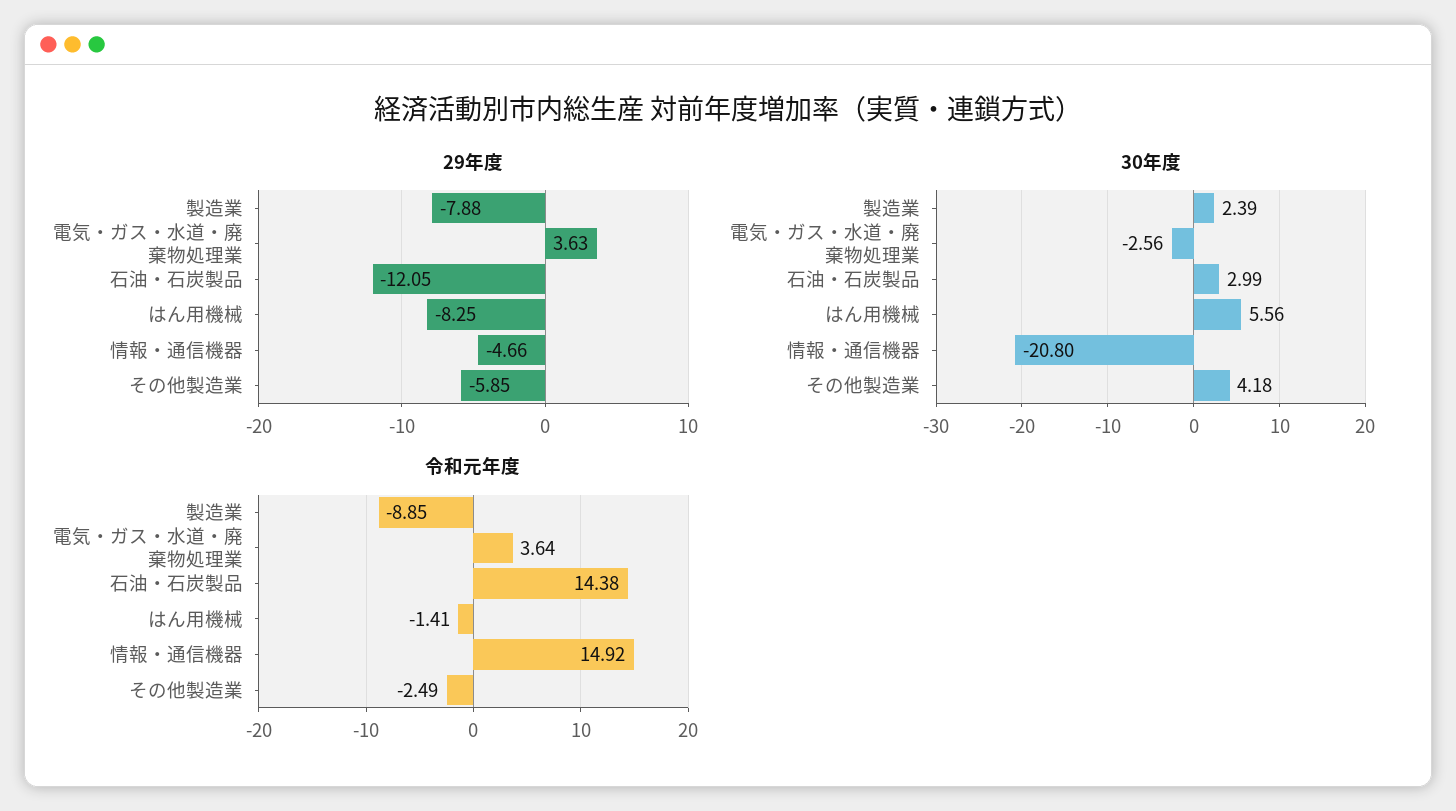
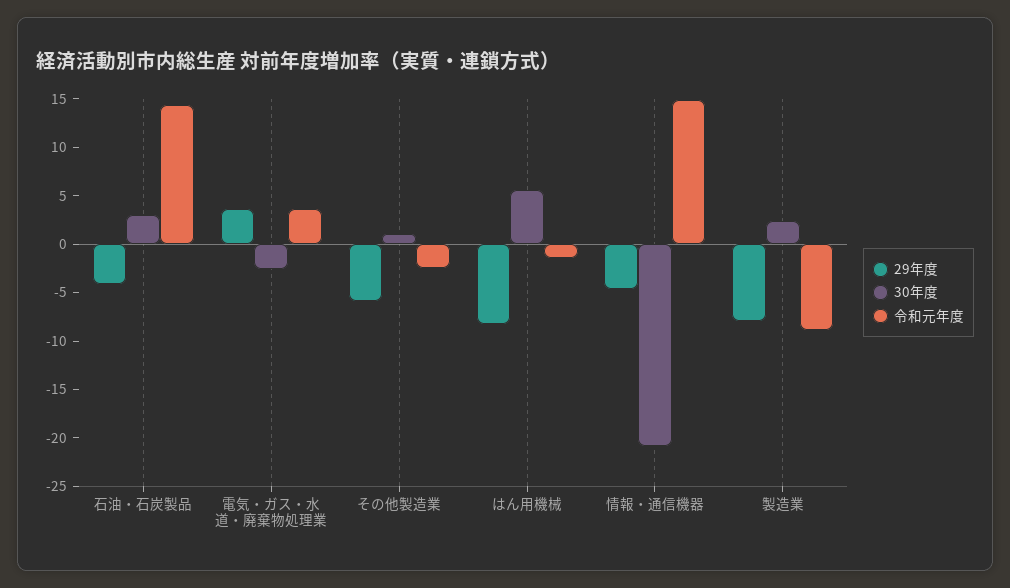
  {
    "29年度": {
      "製造業": -7.88,
      "電気・ガス・水道・廃棄物処理業": 3.63,
-     "石油・石炭製品": -12.05,
+     "石油・石炭製品": -4,
      "はん用機械": -8.25,
      "情報・通信機器": -4.66,
      "その他製造業": -5.85
    },
    "30年度": {
      "製造業": 2.39,
      "電気・ガス・水道・廃棄物処理業": -2.56,
      "石油・石炭製品": 2.99,
      "はん用機械": 5.56,
      "情報・通信機器": -20.8,
-     "その他製造業": 4.18
+     "その他製造業": 1
    },
    "令和元年度": {
      "製造業": -8.85,
      "電気・ガス・水道・廃棄物処理業": 3.64,
      "石油・石炭製品": 14.38,
      "はん用機械": -1.41,
      "情報・通信機器": 14.92,
      "その他製造業": -2.49
    }
  }

